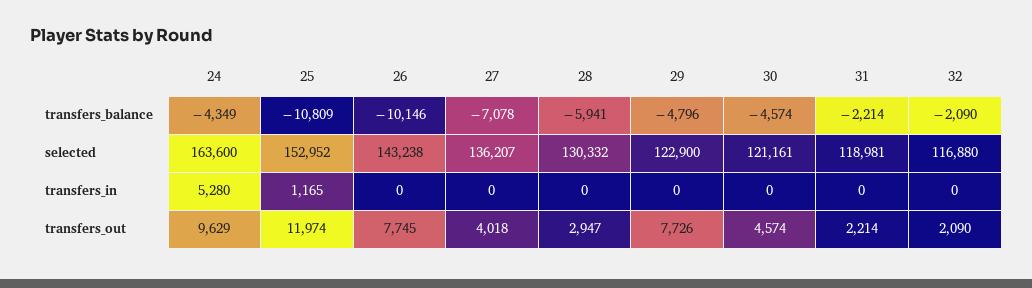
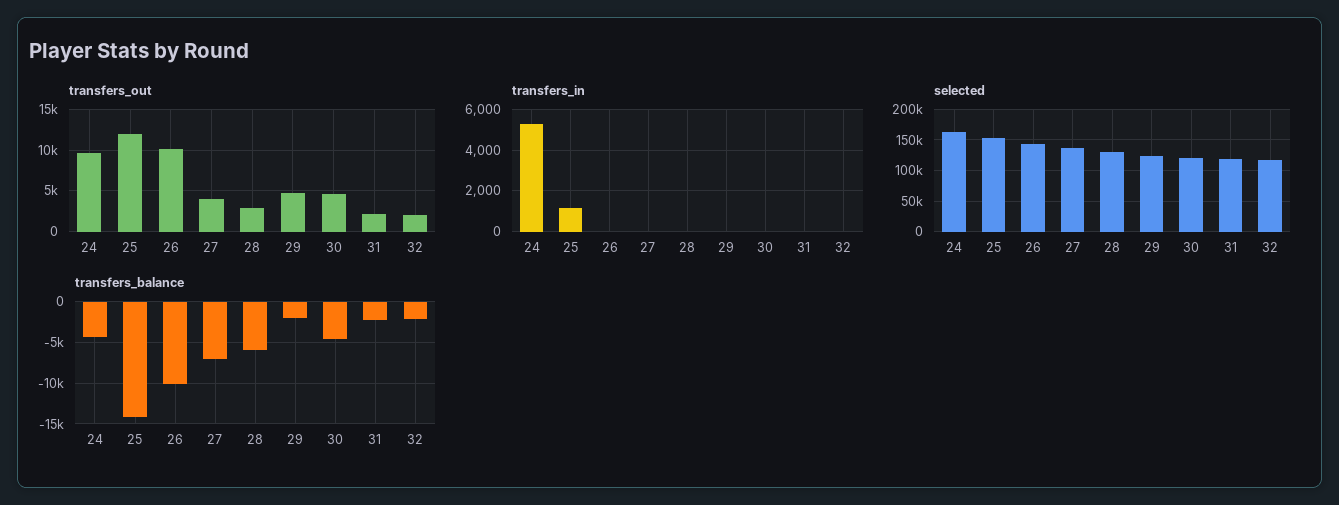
  {
    "transfers_balance": {
      "24": -4349,
-     "25": -10809,
+     "25": -14000,
      "26": -10146,
      "27": -7078,
      "28": -5941,
-     "29": -4796,
+     "29": -2000,
      "30": -4574,
      "31": -2214,
      "32": -2090
    },
    "selected": {
      "24": 163600,
      "25": 152952,
      "26": 143238,
      "27": 136207,
      "28": 130332,
      "29": 122900,
      "30": 121161,
      "31": 118981,
      "32": 116880
    },
    "transfers_in": {
      "24": 5280,
      "25": 1165,
      "26": 0,
      "27": 0,
      "28": 0,
      "29": 0,
      "30": 0,
      "31": 0,
      "32": 0
    },
    "transfers_out": {
      "24": 9629,
      "25": 11974,
-     "26": 7745,
+     "26": 10000,
      "27": 4018,
      "28": 2947,
-     "29": 7726,
+     "29": 5000,
      "30": 4574,
      "31": 2214,
      "32": 2090
    }
  }

